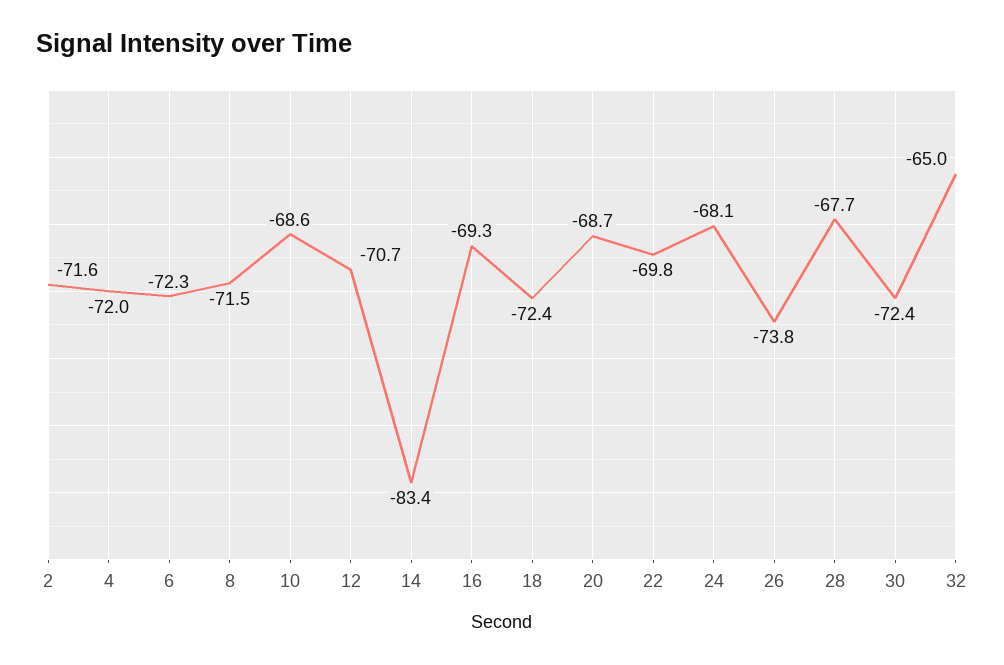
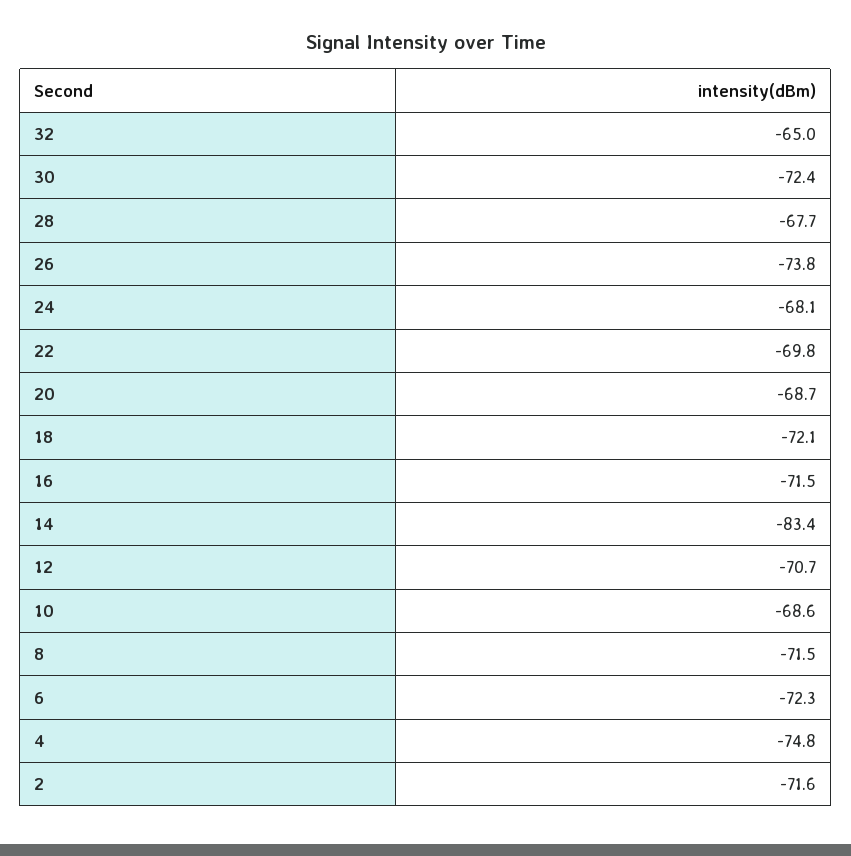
  {
    "2": -71.6,
-   "4": -72,
+   "4": -74.8,
    "6": -72.3,
    "8": -71.5,
    "10": -68.6,
    "12": -70.7,
    "14": -83.4,
-   "16": -69.3,
+   "16": -71.5,
-   "18": -72.4,
+   "18": -72.1,
    "20": -68.7,
    "22": -69.8,
    "24": -68.1,
    "26": -73.8,
    "28": -67.7,
    "30": -72.4,
    "32": -65
  }

